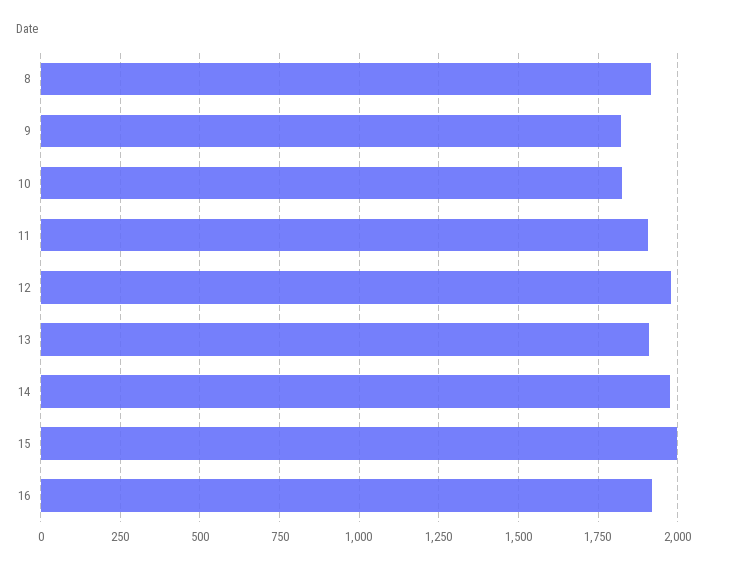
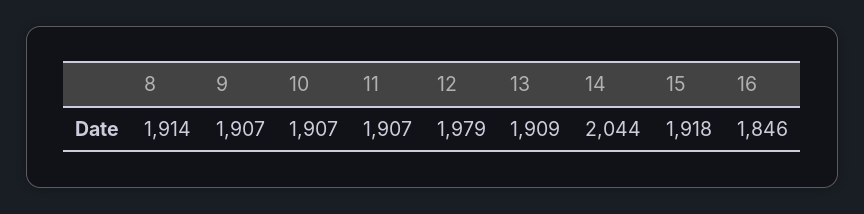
  {
    "8": 1914,
-   "9": 1825,
+   "9": 1907,
-   "10": 1825,
+   "10": 1907,
    "11": 1907,
    "12": 1979,
    "13": 1909,
-   "14": 1975,
+   "14": 2044,
-   "15": 2000,
+   "15": 1918,
-   "16": 1925
+   "16": 1846
  }

